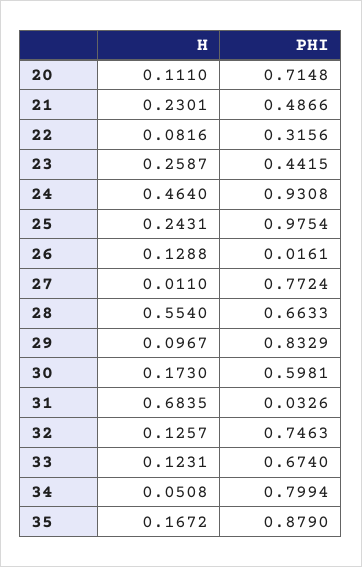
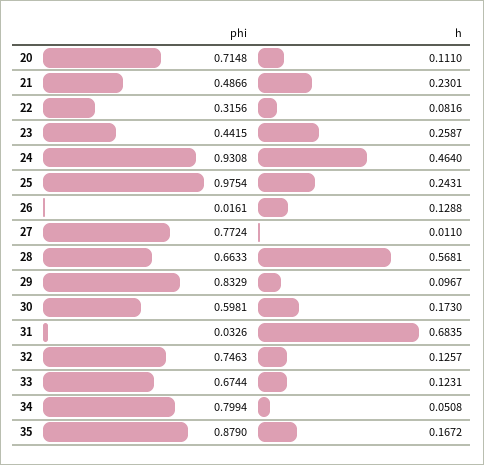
  {
    "H": {
      "20": 0.111,
      "21": 0.2301,
      "22": 0.0816,
      "23": 0.2587,
      "24": 0.464,
      "25": 0.2431,
      "26": 0.1288,
      "27": 0.011,
-     "28": 0.554,
+     "28": 0.5681,
      "29": 0.0967,
      "30": 0.173,
      "31": 0.6835,
      "32": 0.1257,
      "33": 0.1231,
      "34": 0.0508,
      "35": 0.1672
    },
    "PHI": {
      "20": 0.7148,
      "21": 0.4866,
      "22": 0.3156,
      "23": 0.4415,
      "24": 0.9308,
      "25": 0.9754,
      "26": 0.0161,
      "27": 0.7724,
      "28": 0.6633,
      "29": 0.8329,
      "30": 0.5981,
      "31": 0.0326,
      "32": 0.7463,
-     "33": 0.674,
+     "33": 0.6744,
      "34": 0.7994,
      "35": 0.879
    }
  }

